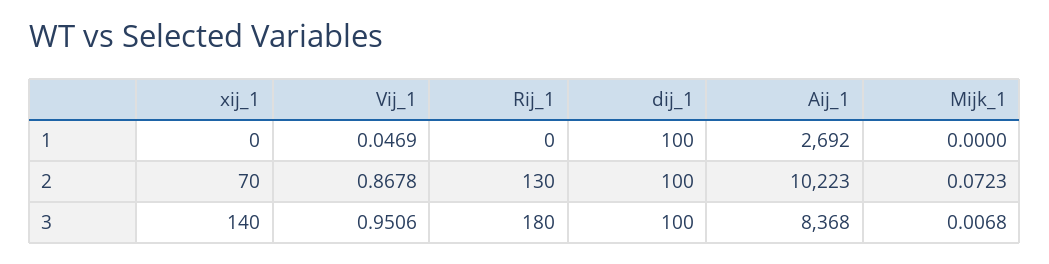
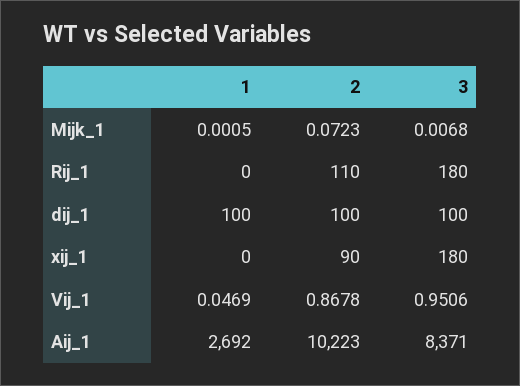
  {
    "xij_1": {
      "1": 0,
-     "2": 70,
+     "2": 90,
-     "3": 140
+     "3": 180
    },
    "Vij_1": {
      "1": 0.0469,
      "2": 0.8678,
      "3": 0.9506
    },
    "Rij_1": {
      "1": 0,
-     "2": 130,
+     "2": 110,
      "3": 180
    },
    "dij_1": {
      "1": 100,
      "2": 100,
      "3": 100
    },
    "Aij_1": {
      "1": 2692,
      "2": 10223,
-     "3": 8368
+     "3": 8371
    },
    "Mijk_1": {
-     "1": 0,
+     "1": 0.0005,
      "2": 0.0723,
      "3": 0.0068
    }
  }

